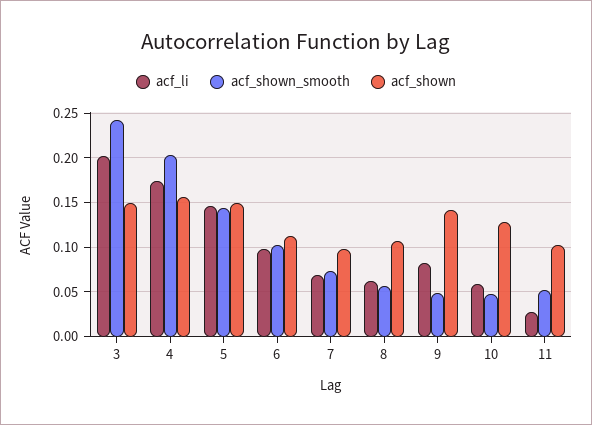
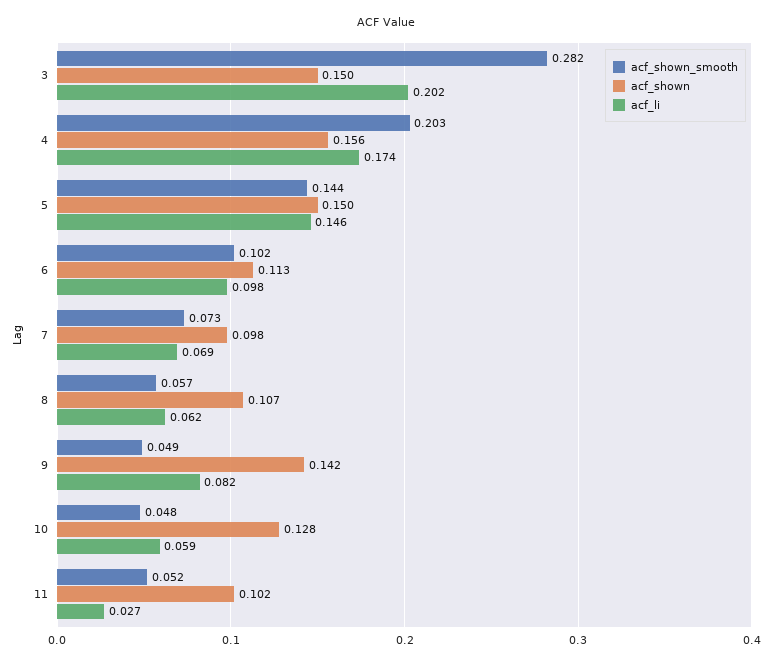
  {
    "acf_li": {
      "3": 0.202,
      "4": 0.174,
      "5": 0.146,
      "6": 0.098,
      "7": 0.069,
      "8": 0.062,
      "9": 0.082,
      "10": 0.059,
      "11": 0.027
    },
    "acf_shown_smooth": {
-     "3": 0.24,
+     "3": 0.282,
      "4": 0.203,
      "5": 0.144,
      "6": 0.102,
      "7": 0.073,
      "8": 0.057,
      "9": 0.049,
      "10": 0.048,
      "11": 0.052
    },
    "acf_shown": {
      "3": 0.15,
      "4": 0.156,
      "5": 0.15,
      "6": 0.113,
      "7": 0.098,
      "8": 0.107,
      "9": 0.142,
      "10": 0.128,
      "11": 0.102
    }
  }

